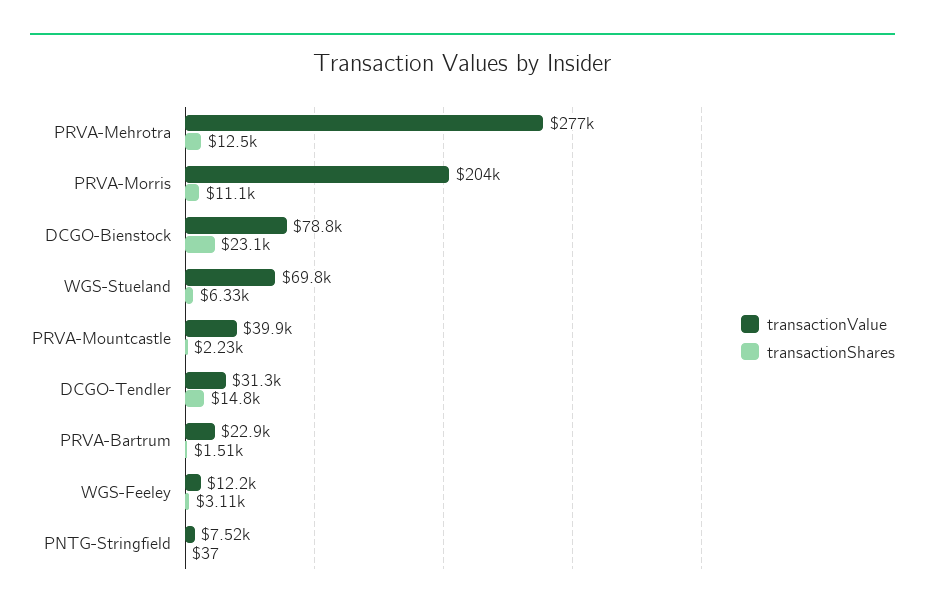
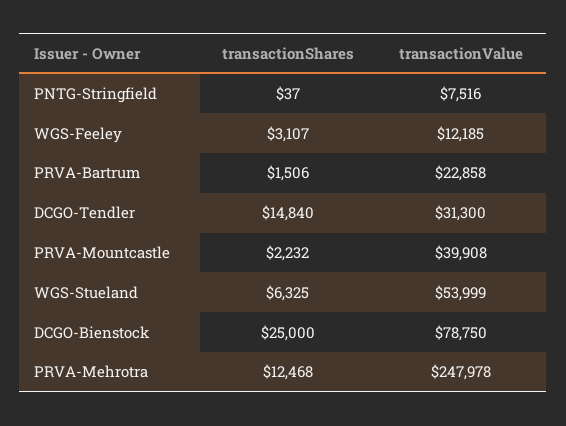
  {
    "transactionValue": {
-     "PRVA-Mehrotra": 277000,
+     "PRVA-Mehrotra": 247978,
-     "PRVA-Morris": 204000,
      "DCGO-Bienstock": 78750,
-     "WGS-Stueland": 69800,
+     "WGS-Stueland": 53999,
      "PRVA-Mountcastle": 39908,
      "DCGO-Tendler": 31300,
      "PRVA-Bartrum": 22858,
      "WGS-Feeley": 12185,
      "PNTG-Stringfield": 7516
    },
    "transactionShares": {
      "PRVA-Mehrotra": 12468,
-     "PRVA-Morris": 11100,
-     "DCGO-Bienstock": 23100,
+     "DCGO-Bienstock": 25000,
      "WGS-Stueland": 6325,
      "PRVA-Mountcastle": 2232,
      "DCGO-Tendler": 14840,
      "PRVA-Bartrum": 1506,
      "WGS-Feeley": 3107,
      "PNTG-Stringfield": 37
    }
  }

